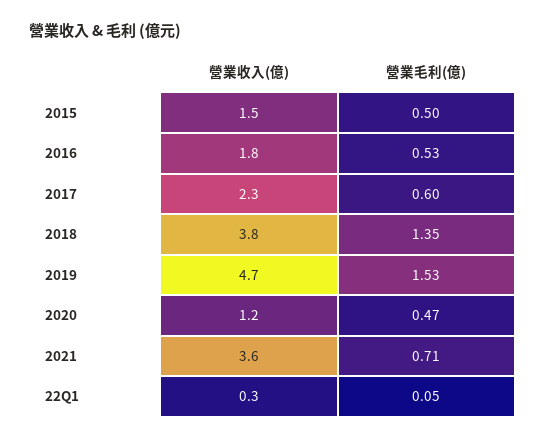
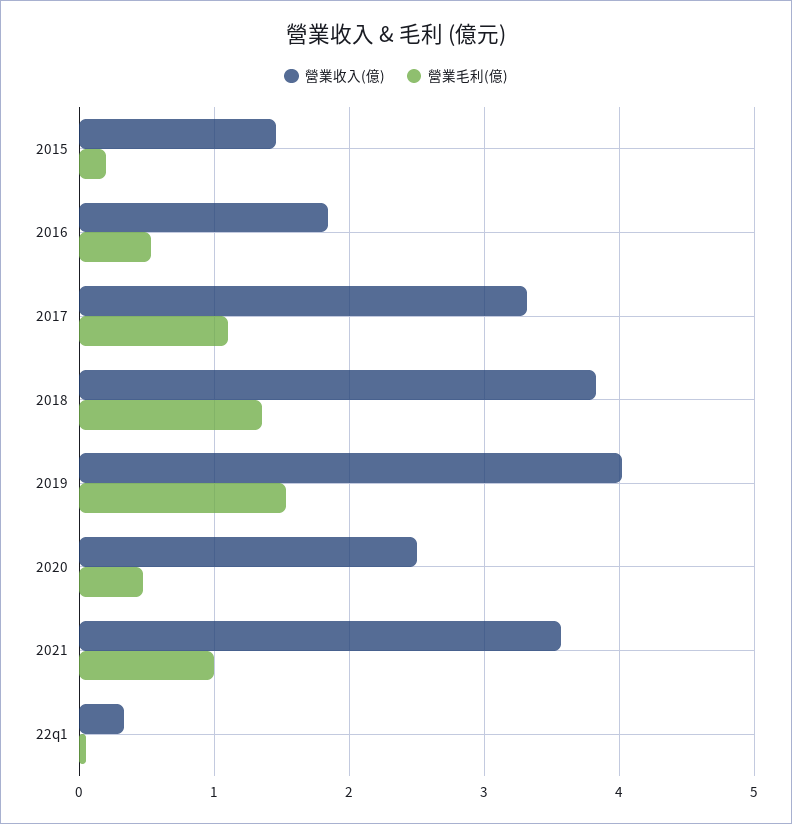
  {
    "營業收入(億)": {
      "2015": 1.5,
      "2016": 1.8,
-     "2017": 2.3,
+     "2017": 3.3,
      "2018": 3.8,
-     "2019": 4.7,
+     "2019": 4,
-     "2020": 1.2,
+     "2020": 2.5,
      "2021": 3.6,
      "22Q1": 0.3
    },
    "營業毛利(億)": {
-     "2015": 0.5,
+     "2015": 0.2,
      "2016": 0.53,
-     "2017": 0.6,
+     "2017": 1.1,
      "2018": 1.35,
      "2019": 1.53,
      "2020": 0.47,
-     "2021": 0.71,
+     "2021": 1,
      "22Q1": 0.05
    }
  }

